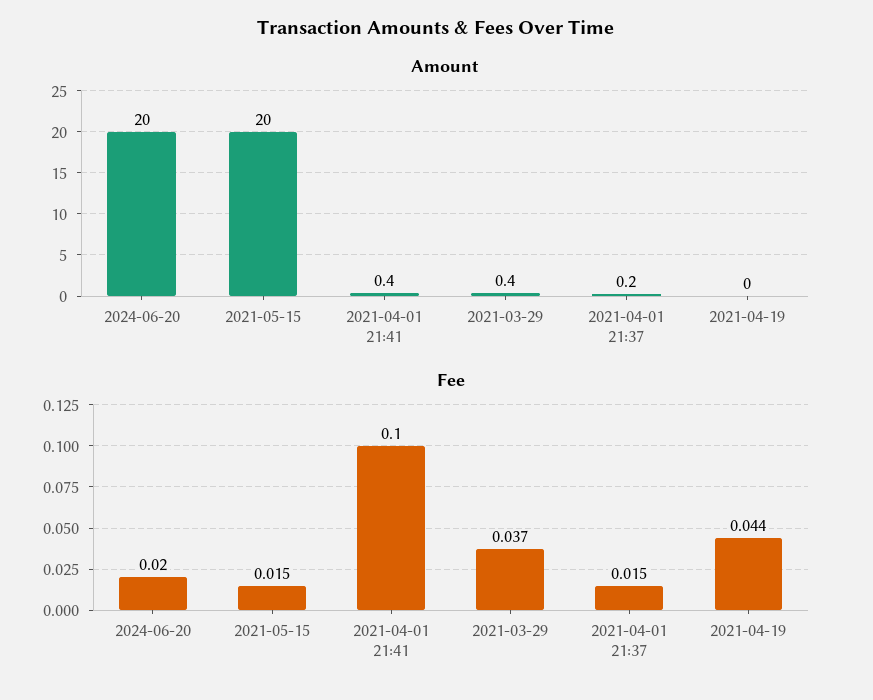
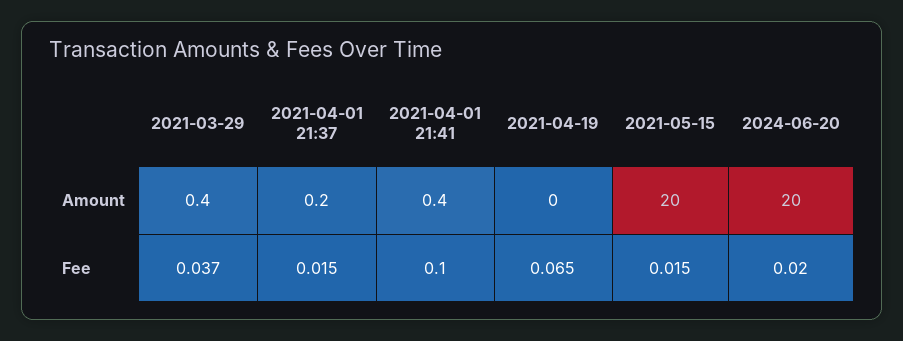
  {
    "Amount": {
      "2024-06-20": 20,
      "2021-05-15": 20,
      "2021-04-01 21:41": 0.4,
      "2021-03-29": 0.4,
      "2021-04-01 21:37": 0.2,
      "2021-04-19": 0
    },
    "Fee": {
      "2024-06-20": 0.02,
      "2021-05-15": 0.015,
      "2021-04-01 21:41": 0.1,
      "2021-03-29": 0.037,
      "2021-04-01 21:37": 0.015,
-     "2021-04-19": 0.044
+     "2021-04-19": 0.065
    }
  }

